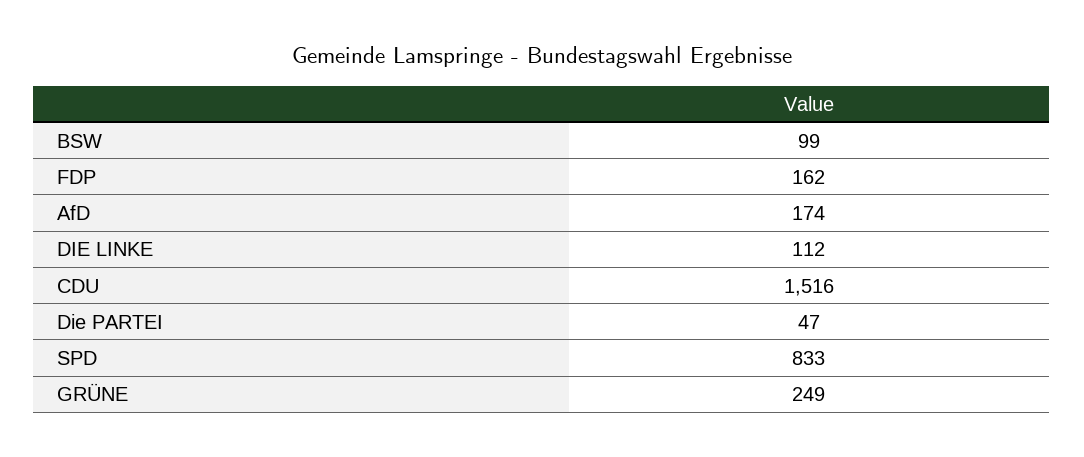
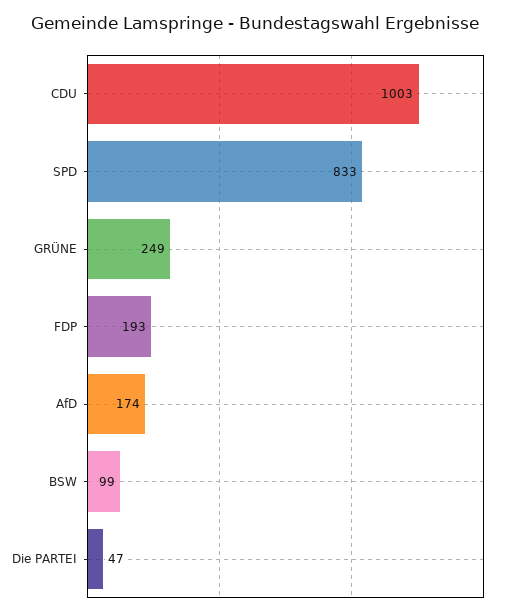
  {
    "BSW": 99,
-   "FDP": 162,
+   "FDP": 193,
    "AfD": 174,
-   "DIE LINKE": 112,
-   "CDU": 1516,
+   "CDU": 1003,
    "Die PARTEI": 47,
    "SPD": 833,
    "GRÜNE": 249
  }

